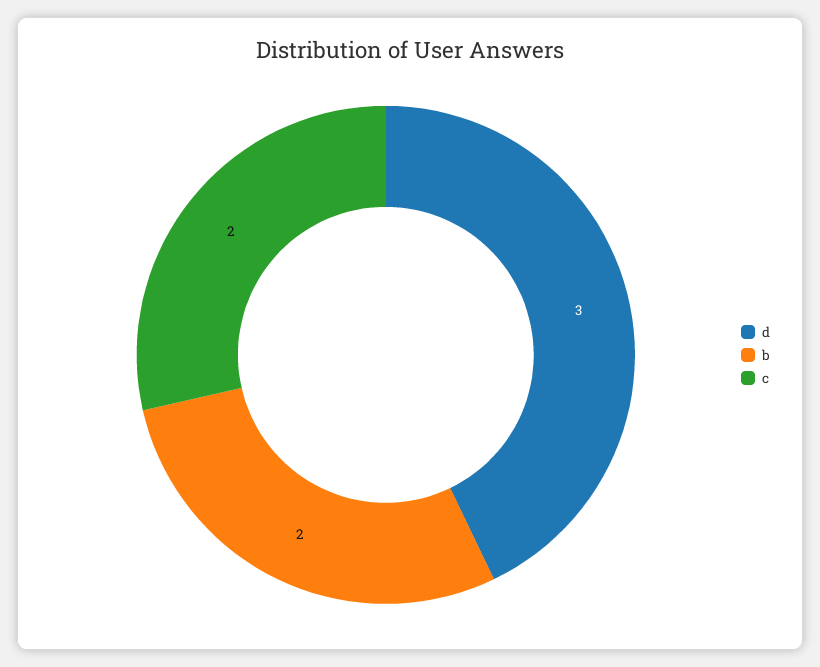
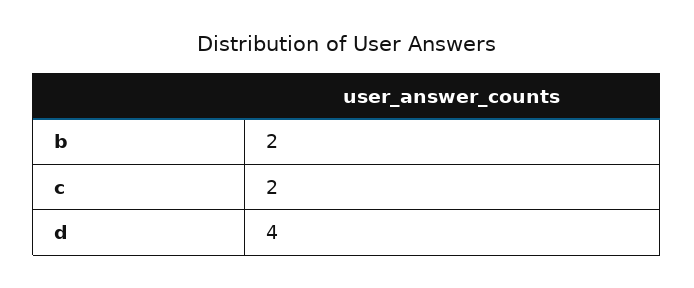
  {
-   "d": 3,
+   "d": 4,
    "b": 2,
    "c": 2
  }

